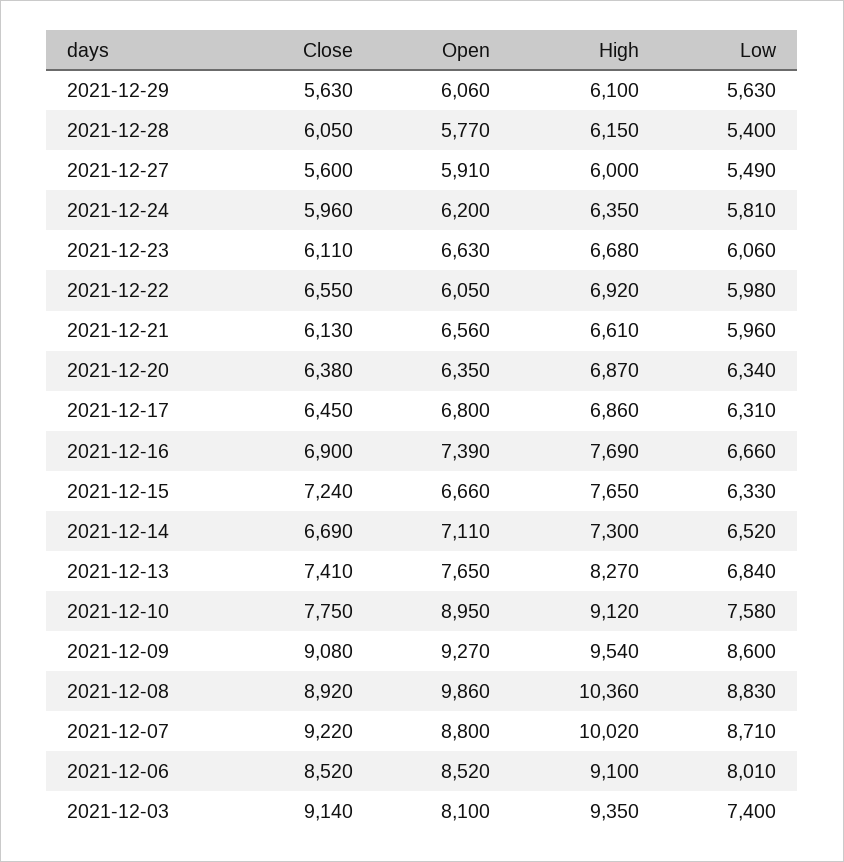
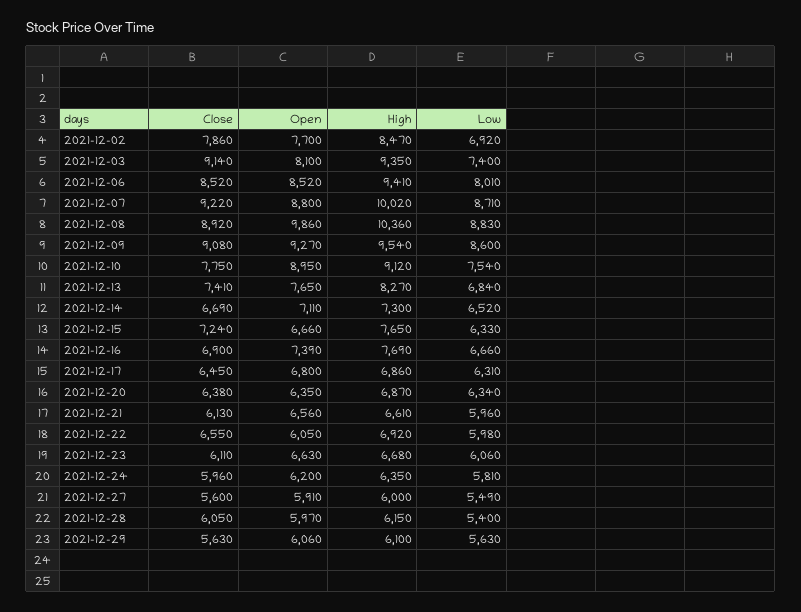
  {
    "Close": {
      "2021-12-29": 5630,
      "2021-12-28": 6050,
      "2021-12-27": 5600,
      "2021-12-24": 5960,
      "2021-12-23": 6110,
      "2021-12-22": 6550,
      "2021-12-21": 6130,
      "2021-12-20": 6380,
      "2021-12-17": 6450,
      "2021-12-16": 6900,
      "2021-12-15": 7240,
      "2021-12-14": 6690,
      "2021-12-13": 7410,
      "2021-12-10": 7750,
      "2021-12-09": 9080,
      "2021-12-08": 8920,
      "2021-12-07": 9220,
      "2021-12-06": 8520,
-     "2021-12-03": 9140
+     "2021-12-03": 9140,
+     "2021-12-02": 7860
    },
    "Open": {
      "2021-12-29": 6060,
-     "2021-12-28": 5770,
+     "2021-12-28": 5970,
      "2021-12-27": 5910,
      "2021-12-24": 6200,
      "2021-12-23": 6630,
      "2021-12-22": 6050,
      "2021-12-21": 6560,
      "2021-12-20": 6350,
      "2021-12-17": 6800,
      "2021-12-16": 7390,
      "2021-12-15": 6660,
      "2021-12-14": 7110,
      "2021-12-13": 7650,
      "2021-12-10": 8950,
      "2021-12-09": 9270,
      "2021-12-08": 9860,
      "2021-12-07": 8800,
      "2021-12-06": 8520,
-     "2021-12-03": 8100
+     "2021-12-03": 8100,
+     "2021-12-02": 7700
    },
    "High": {
      "2021-12-29": 6100,
      "2021-12-28": 6150,
      "2021-12-27": 6000,
      "2021-12-24": 6350,
      "2021-12-23": 6680,
      "2021-12-22": 6920,
      "2021-12-21": 6610,
      "2021-12-20": 6870,
      "2021-12-17": 6860,
      "2021-12-16": 7690,
      "2021-12-15": 7650,
      "2021-12-14": 7300,
      "2021-12-13": 8270,
      "2021-12-10": 9120,
      "2021-12-09": 9540,
      "2021-12-08": 10360,
      "2021-12-07": 10020,
-     "2021-12-06": 9100,
+     "2021-12-06": 9410,
-     "2021-12-03": 9350
+     "2021-12-03": 9350,
+     "2021-12-02": 8470
    },
    "Low": {
      "2021-12-29": 5630,
      "2021-12-28": 5400,
      "2021-12-27": 5490,
      "2021-12-24": 5810,
      "2021-12-23": 6060,
      "2021-12-22": 5980,
      "2021-12-21": 5960,
      "2021-12-20": 6340,
      "2021-12-17": 6310,
      "2021-12-16": 6660,
      "2021-12-15": 6330,
      "2021-12-14": 6520,
      "2021-12-13": 6840,
-     "2021-12-10": 7580,
+     "2021-12-10": 7540,
      "2021-12-09": 8600,
      "2021-12-08": 8830,
      "2021-12-07": 8710,
      "2021-12-06": 8010,
-     "2021-12-03": 7400
+     "2021-12-03": 7400,
+     "2021-12-02": 6920
    }
  }

